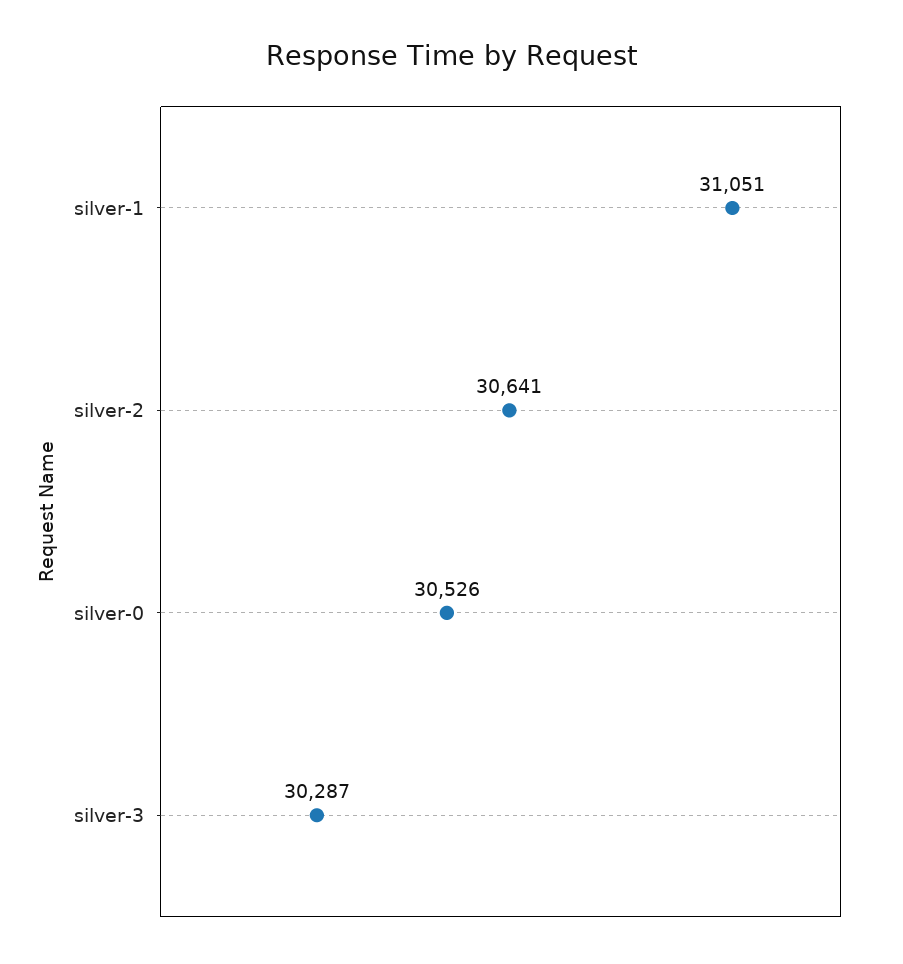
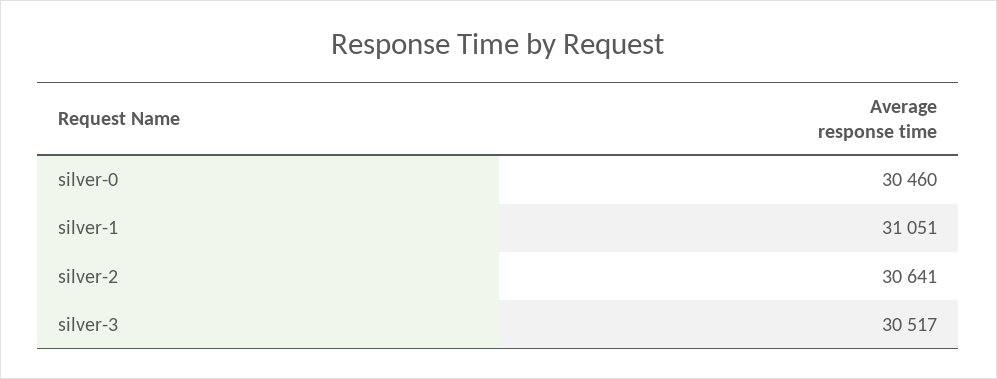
  {
    "silver-1": 31051,
    "silver-2": 30641,
-   "silver-0": 30526,
+   "silver-0": 30460,
-   "silver-3": 30287
+   "silver-3": 30517
  }

